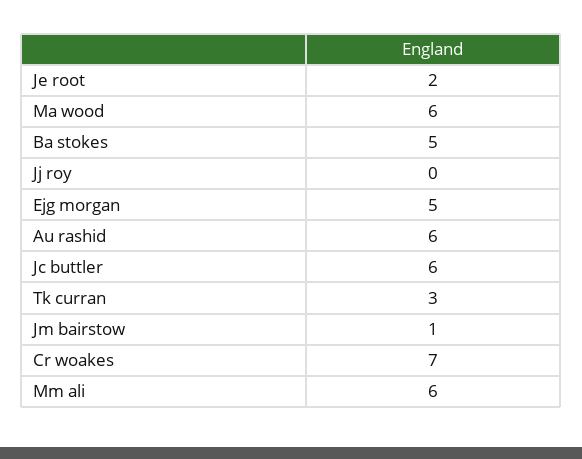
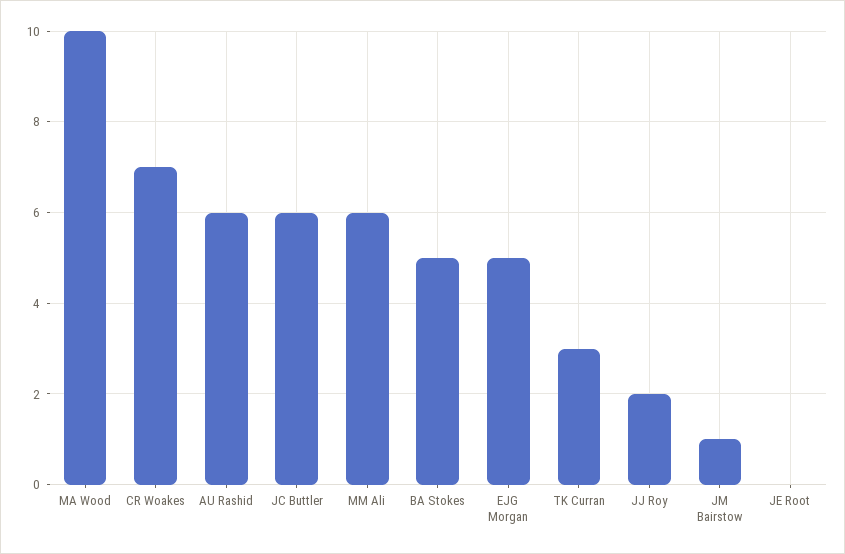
  {
-   "Je root": 2,
+   "Je root": 0,
-   "Ma wood": 6,
+   "Ma wood": 10,
    "Ba stokes": 5,
-   "Jj roy": 0,
+   "Jj roy": 2,
    "Ejg morgan": 5,
    "Au rashid": 6,
    "Jc buttler": 6,
    "Tk curran": 3,
    "Jm bairstow": 1,
    "Cr woakes": 7,
    "Mm ali": 6
  }

